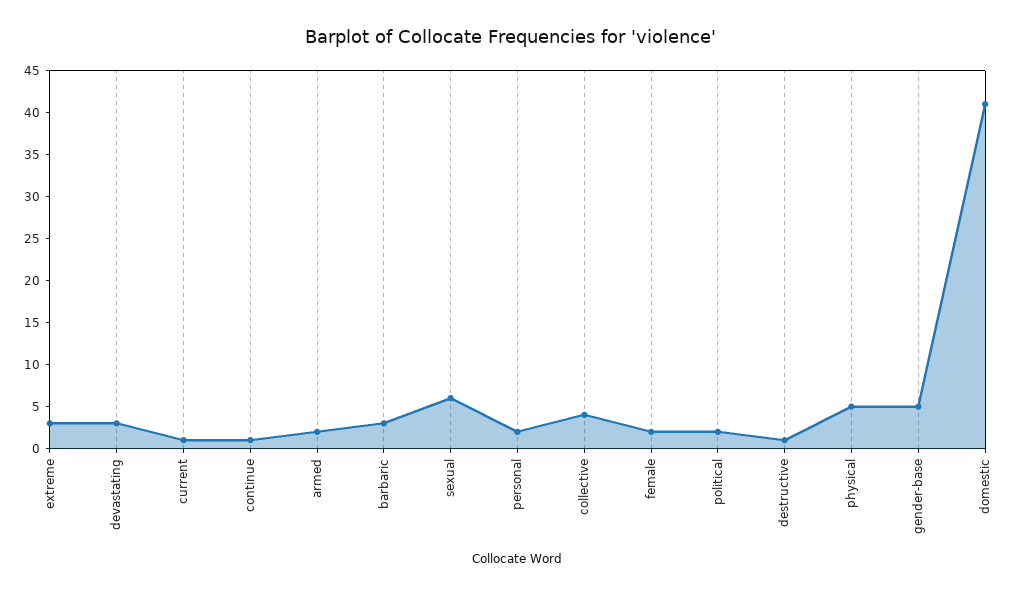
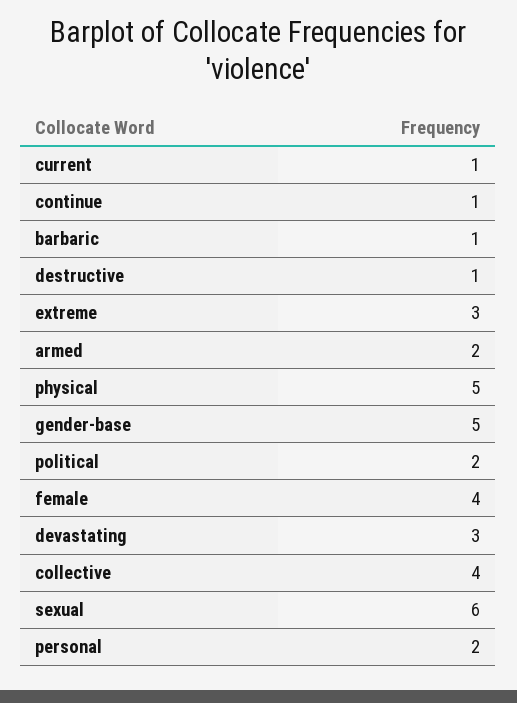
  {
    "extreme": 3,
    "devastating": 3,
    "current": 1,
    "continue": 1,
    "armed": 2,
-   "barbaric": 3,
+   "barbaric": 1,
    "sexual": 6,
    "personal": 2,
    "collective": 4,
-   "female": 2,
+   "female": 4,
    "political": 2,
    "destructive": 1,
    "physical": 5,
-   "gender-base": 5,
+   "gender-base": 5
-   "domestic": 41
  }

